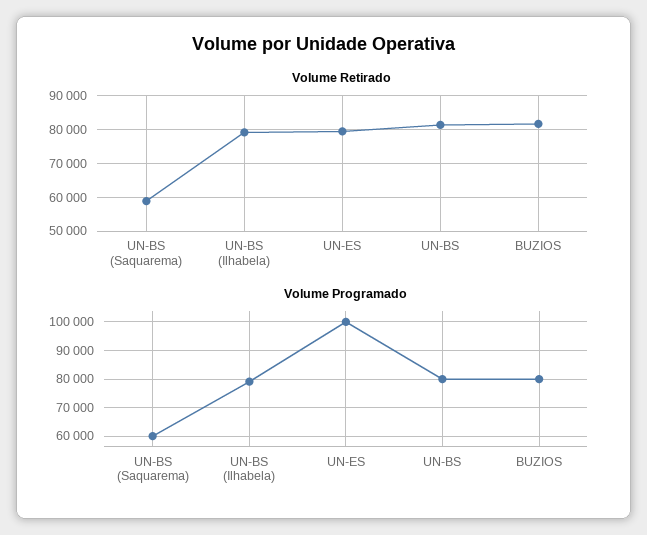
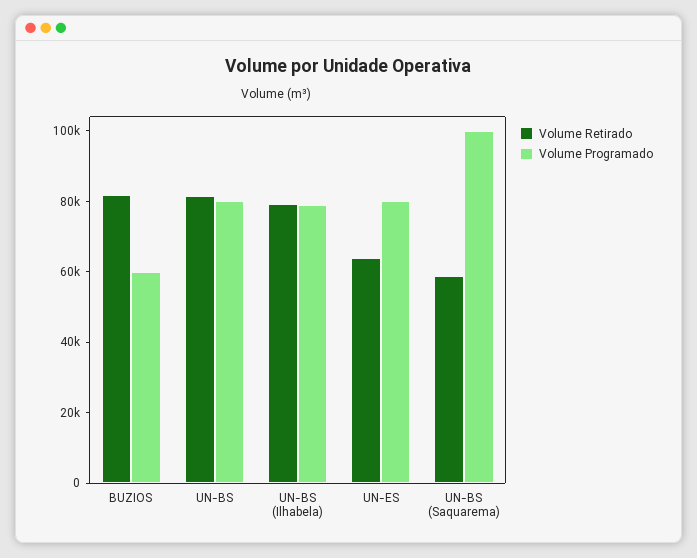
  {
    "Volume Retirado": {
      "UN-BS (Saquarema)": 58000,
      "UN-BS (Ilhabela)": 80000,
-     "UN-ES": 80000,
+     "UN-ES": 65000,
      "UN-BS": 82000,
      "BUZIOS": 82000
    },
    "Volume Programado": {
-     "UN-BS (Saquarema)": 60000,
+     "UN-BS (Saquarema)": 100000,
      "UN-BS (Ilhabela)": 80000,
-     "UN-ES": 100000,
+     "UN-ES": 80000,
      "UN-BS": 80000,
-     "BUZIOS": 80000
+     "BUZIOS": 60000
    }
  }

